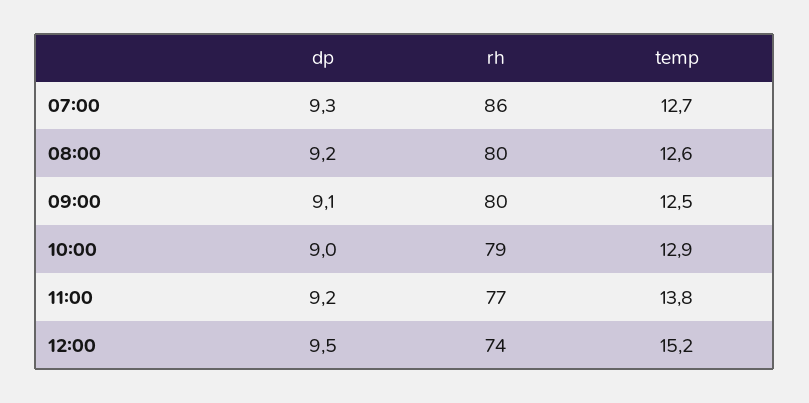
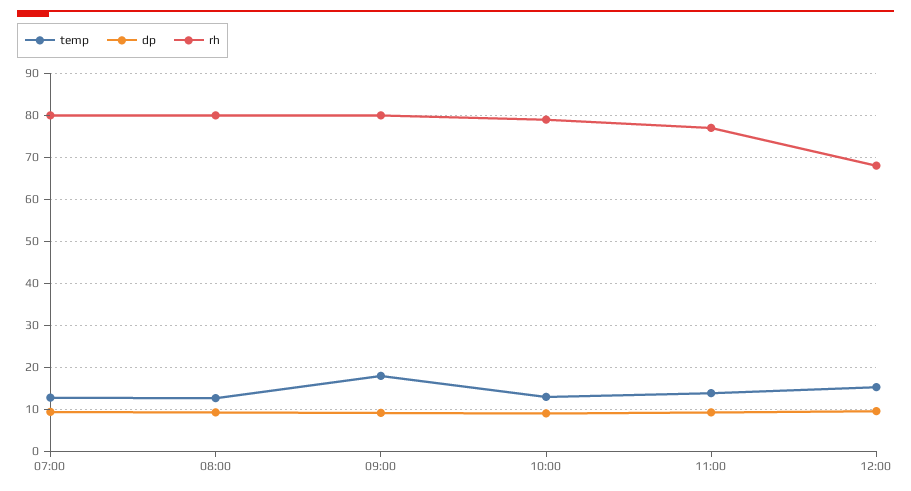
  {
    "dp": {
      "07:00": 9.3,
      "08:00": 9.2,
      "09:00": 9.1,
      "10:00": 9,
      "11:00": 9.2,
      "12:00": 9.5
    },
    "rh": {
-     "07:00": 86,
+     "07:00": 80,
      "08:00": 80,
      "09:00": 80,
      "10:00": 79,
      "11:00": 77,
-     "12:00": 74
+     "12:00": 68
    },
    "temp": {
      "07:00": 12.7,
      "08:00": 12.6,
-     "09:00": 12.5,
+     "09:00": 18,
      "10:00": 12.9,
      "11:00": 13.8,
      "12:00": 15.2
    }
  }

